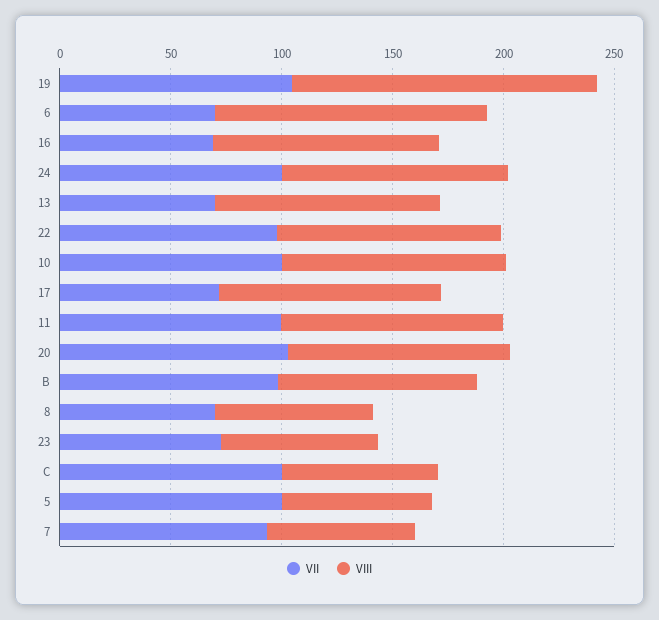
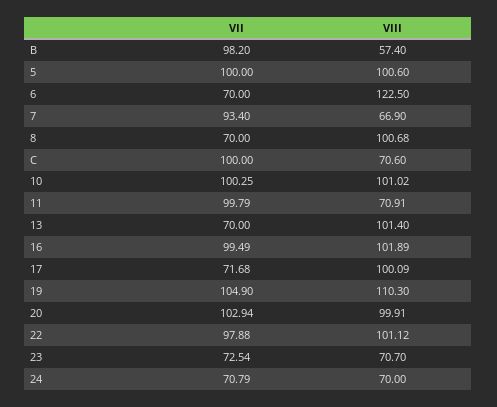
  {
    "VII": {
      "19": 104.9,
      "6": 70,
-     "16": 70,
+     "16": 99.49,
-     "24": 100,
+     "24": 70.79,
      "13": 70,
      "22": 97.88,
      "10": 100.25,
      "17": 71.68,
      "11": 99.79,
      "20": 102.94,
      "B": 98.2,
      "8": 70,
      "23": 72.54,
      "C": 100,
      "5": 100,
      "7": 93.4
    },
    "VIII": {
-     "19": 140,
+     "19": 110.3,
      "6": 122.5,
      "16": 101.89,
-     "24": 100,
+     "24": 70,
      "13": 101.4,
      "22": 101.12,
      "10": 101.02,
      "17": 100.09,
-     "11": 100,
+     "11": 70.91,
      "20": 99.91,
-     "B": 90,
+     "B": 57.4,
-     "8": 70,
+     "8": 100.68,
      "23": 70.7,
      "C": 70.6,
-     "5": 70,
+     "5": 100.6,
      "7": 66.9
    }
  }

